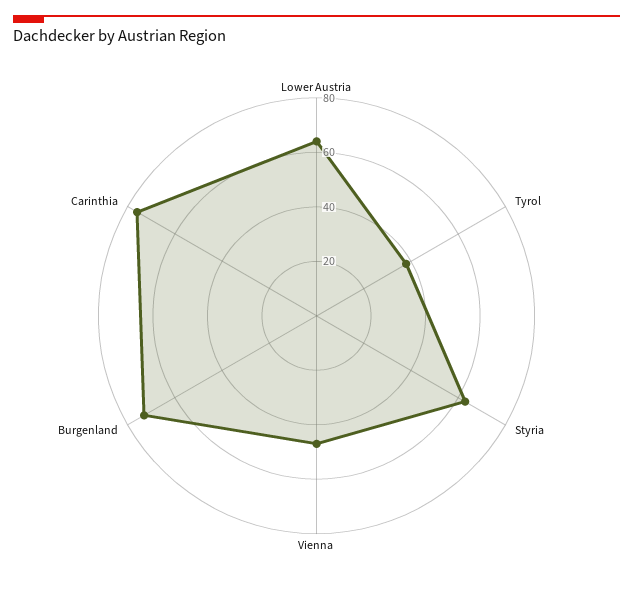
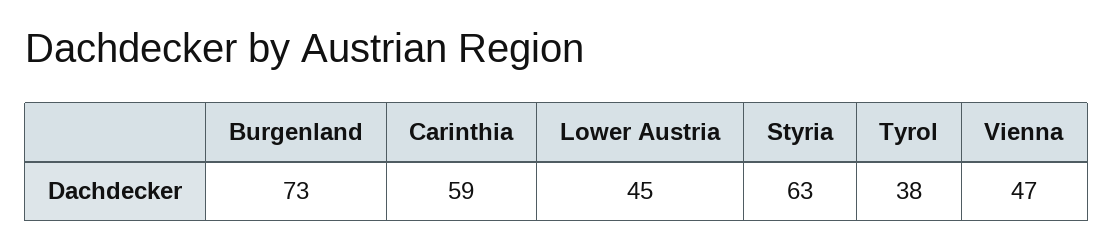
  {
-   "Lower Austria": 65,
+   "Lower Austria": 45,
    "Tyrol": 38,
    "Styria": 63,
    "Vienna": 47,
    "Burgenland": 73,
-   "Carinthia": 75
+   "Carinthia": 59
  }

